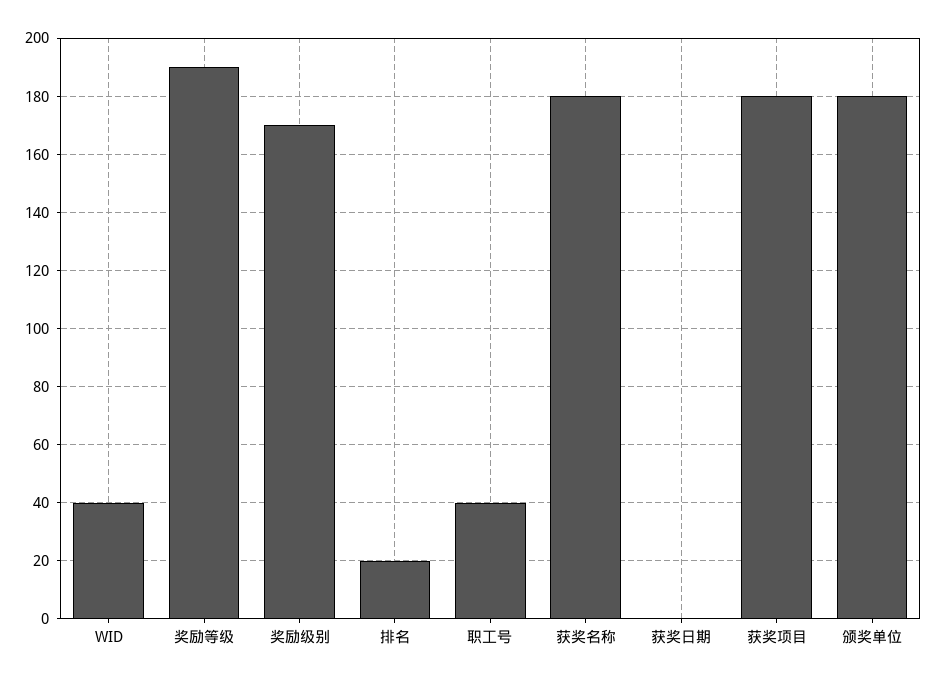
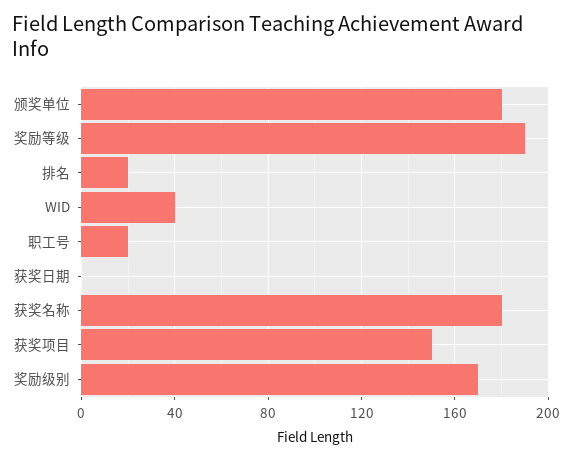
  {
    "WID": 40,
    "奖励等级": 190,
    "奖励级别": 170,
    "排名": 20,
-   "职工号": 40,
+   "职工号": 20,
    "获奖名称": 180,
    "获奖日期": 0,
-   "获奖项目": 180,
+   "获奖项目": 150,
    "颁奖单位": 180
  }

